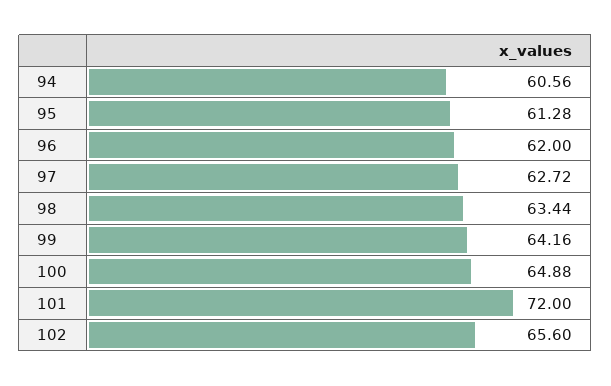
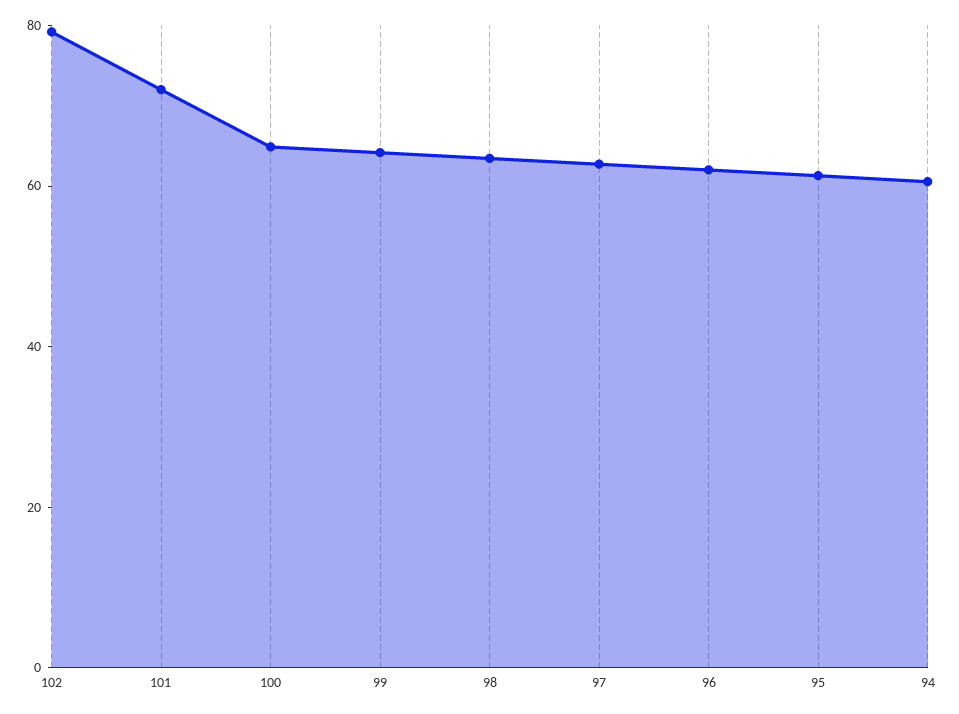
  {
    "94": 60.56,
    "95": 61.28,
    "96": 62,
    "97": 62.72,
    "98": 63.44,
    "99": 64.16,
    "100": 64.88,
    "101": 72,
-   "102": 65.6
+   "102": 80
  }

